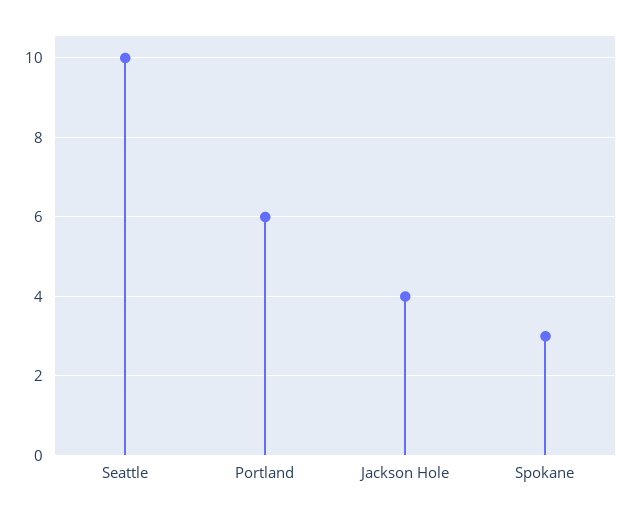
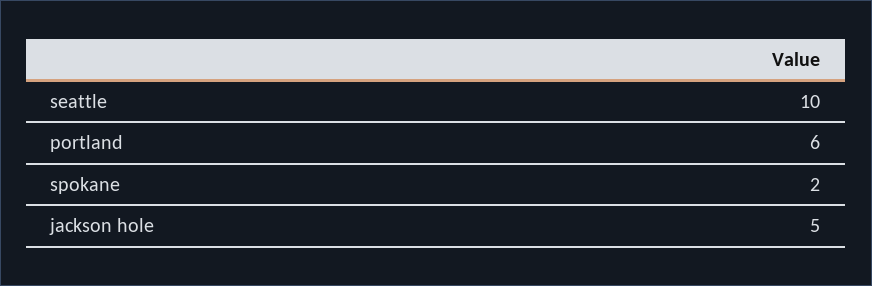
  {
    "Seattle": 10,
    "Portland": 6,
-   "Jackson Hole": 4,
+   "Jackson Hole": 5,
-   "Spokane": 3
+   "Spokane": 2
  }

